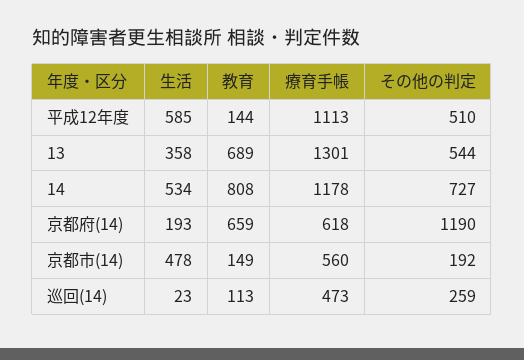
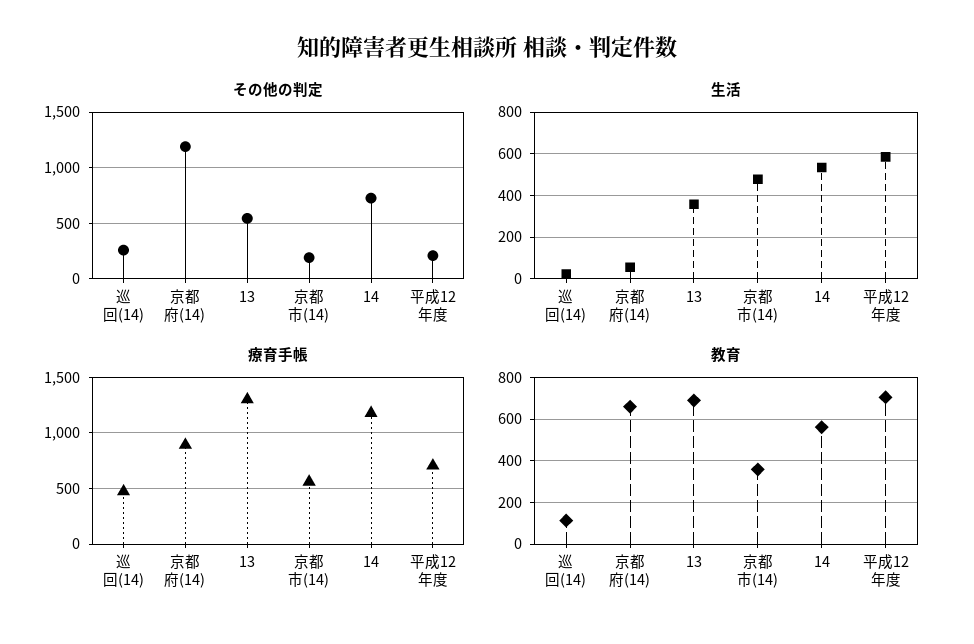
  {
    "生活": {
      "平成12年度": 585,
      "13": 358,
      "14": 534,
-     "京都府(14)": 193,
+     "京都府(14)": 50,
      "京都市(14)": 478,
      "巡回(14)": 23
    },
    "教育": {
-     "平成12年度": 144,
+     "平成12年度": 700,
      "13": 689,
-     "14": 808,
+     "14": 550,
      "京都府(14)": 659,
-     "京都市(14)": 149,
+     "京都市(14)": 350,
      "巡回(14)": 113
    },
    "療育手帳": {
-     "平成12年度": 1113,
+     "平成12年度": 700,
      "13": 1301,
      "14": 1178,
-     "京都府(14)": 618,
+     "京都府(14)": 900,
      "京都市(14)": 560,
      "巡回(14)": 473
    },
    "その他の判定": {
-     "平成12年度": 510,
+     "平成12年度": 200,
      "13": 544,
      "14": 727,
      "京都府(14)": 1190,
      "京都市(14)": 192,
      "巡回(14)": 259
    }
  }

